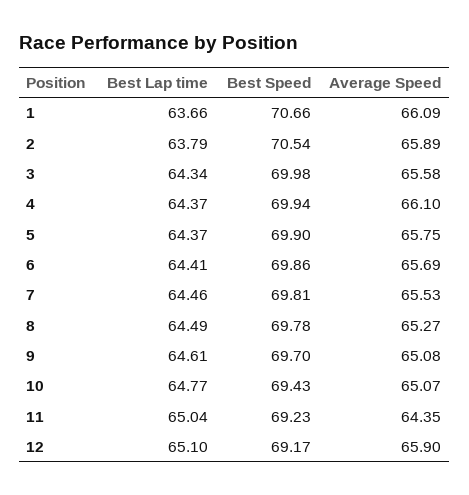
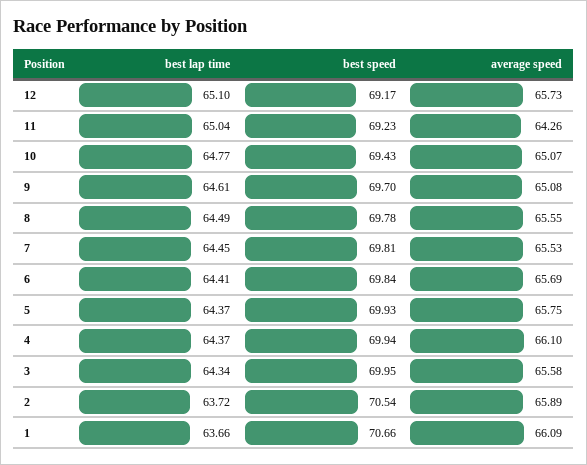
  {
    "Best Lap time": {
      "1": 63.66,
-     "2": 63.79,
+     "2": 63.72,
      "3": 64.34,
      "4": 64.37,
      "5": 64.37,
      "6": 64.41,
-     "7": 64.46,
+     "7": 64.45,
      "8": 64.49,
      "9": 64.61,
      "10": 64.77,
      "11": 65.04,
      "12": 65.1
    },
    "Best Speed": {
      "1": 70.66,
      "2": 70.54,
-     "3": 69.98,
+     "3": 69.95,
      "4": 69.94,
-     "5": 69.9,
+     "5": 69.93,
-     "6": 69.86,
+     "6": 69.84,
      "7": 69.81,
      "8": 69.78,
      "9": 69.7,
      "10": 69.43,
      "11": 69.23,
      "12": 69.17
    },
    "Average Speed": {
      "1": 66.09,
      "2": 65.89,
      "3": 65.58,
      "4": 66.1,
      "5": 65.75,
      "6": 65.69,
      "7": 65.53,
-     "8": 65.27,
+     "8": 65.55,
      "9": 65.08,
      "10": 65.07,
-     "11": 64.35,
+     "11": 64.26,
-     "12": 65.9
+     "12": 65.73
    }
  }

